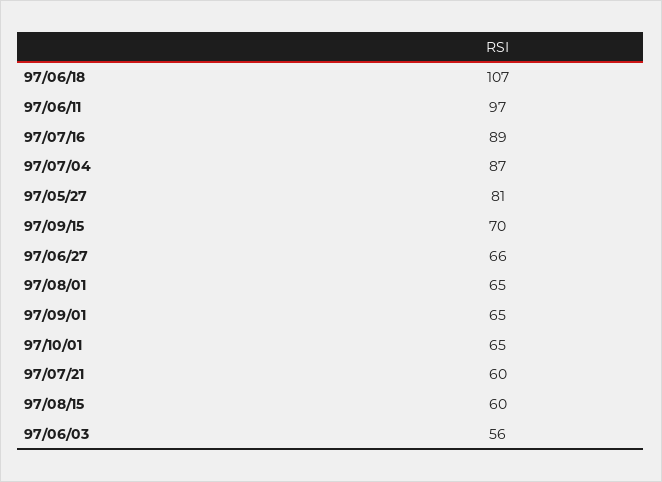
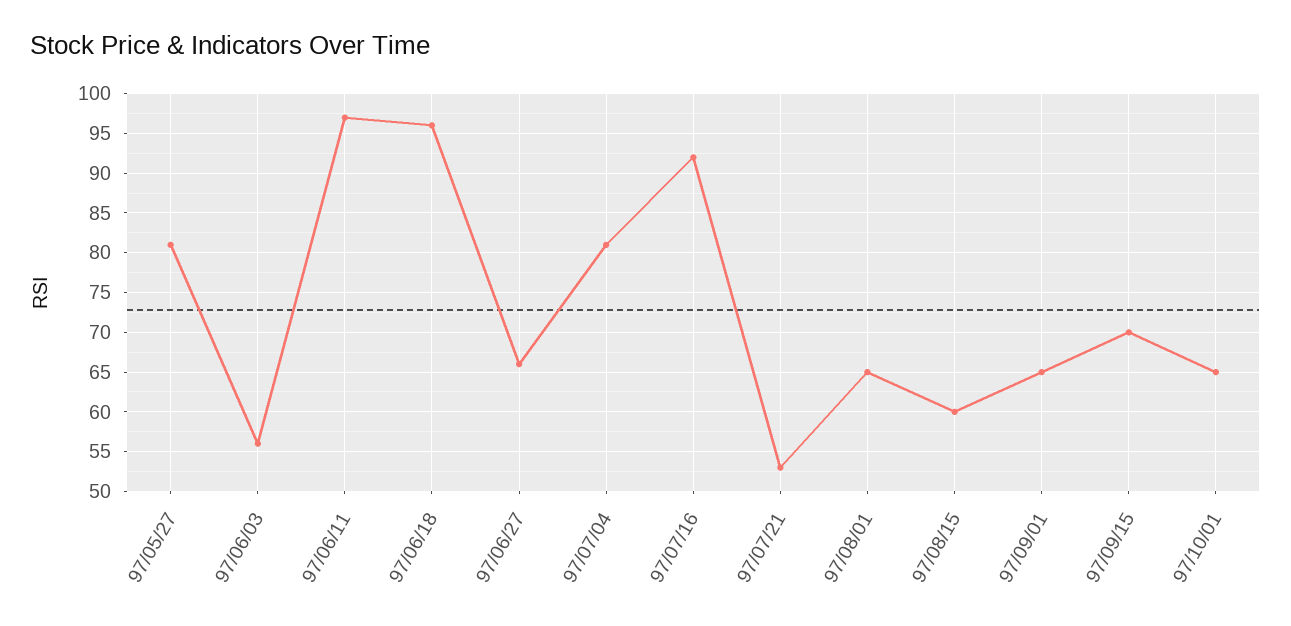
  {
-   "97/06/18": 107,
+   "97/06/18": 96,
    "97/06/11": 97,
-   "97/07/16": 89,
+   "97/07/16": 92,
-   "97/07/04": 87,
+   "97/07/04": 81,
    "97/05/27": 81,
    "97/09/15": 70,
    "97/06/27": 66,
    "97/08/01": 65,
    "97/09/01": 65,
    "97/10/01": 65,
-   "97/07/21": 60,
+   "97/07/21": 53,
    "97/08/15": 60,
    "97/06/03": 56
  }

